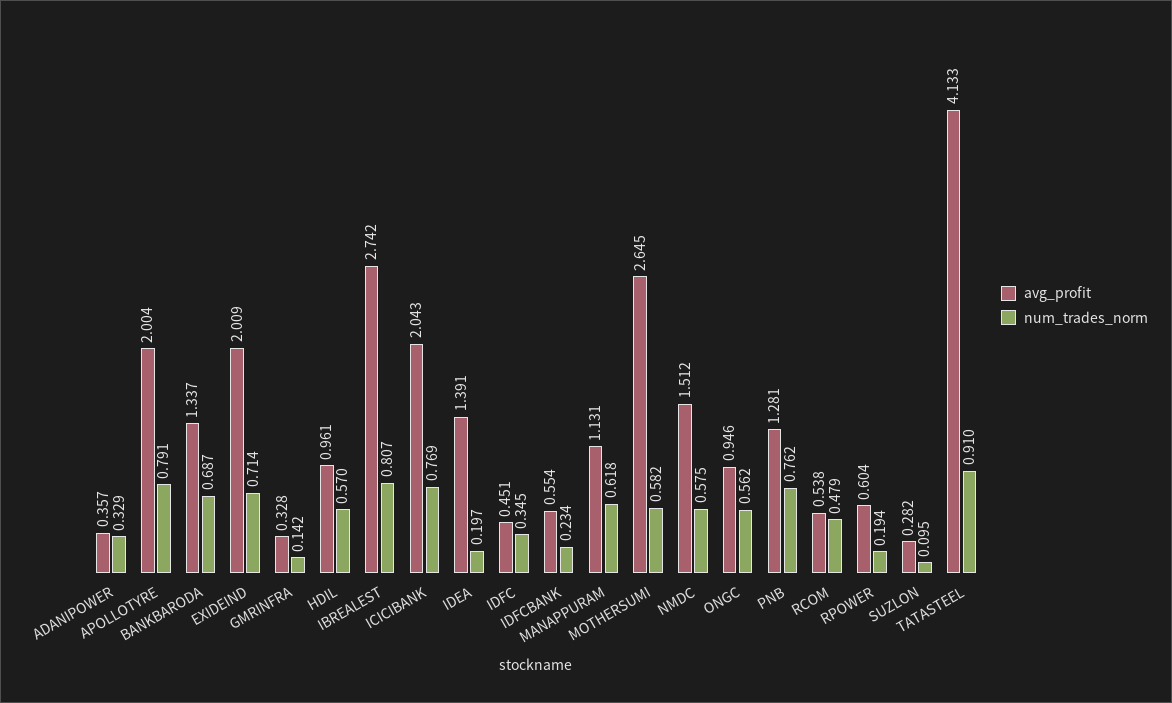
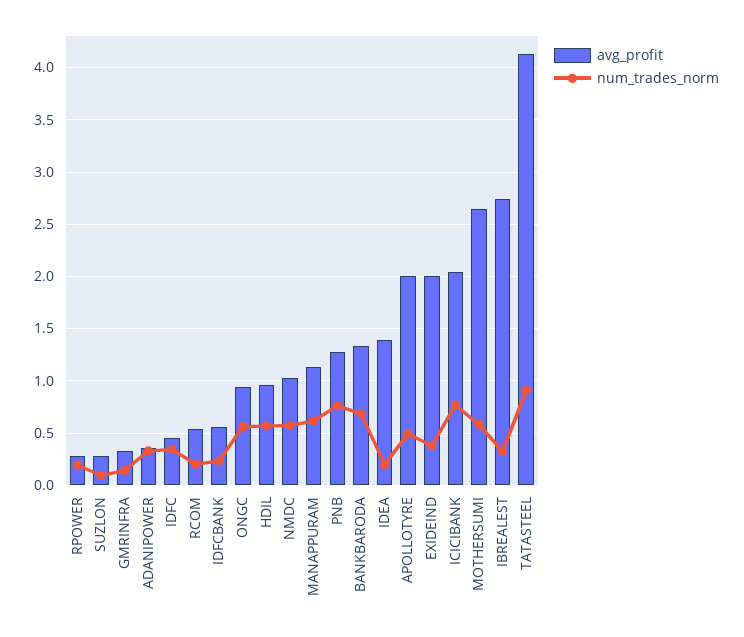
  {
    "avg_profit": {
      "ADANIPOWER": 0.357,
      "APOLLOTYRE": 2.004,
      "BANKBARODA": 1.337,
      "EXIDEIND": 2.009,
      "GMRINFRA": 0.328,
      "HDIL": 0.961,
      "IBREALEST": 2.742,
      "ICICIBANK": 2.043,
      "IDEA": 1.391,
      "IDFC": 0.451,
      "IDFCBANK": 0.554,
      "MANAPPURAM": 1.131,
      "MOTHERSUMI": 2.645,
-     "NMDC": 1.512,
+     "NMDC": 1,
      "ONGC": 0.946,
      "PNB": 1.281,
      "RCOM": 0.538,
-     "RPOWER": 0.604,
+     "RPOWER": 0.3,
      "SUZLON": 0.282,
      "TATASTEEL": 4.133
    },
    "num_trades_norm": {
      "ADANIPOWER": 0.329,
-     "APOLLOTYRE": 0.791,
+     "APOLLOTYRE": 0.5,
      "BANKBARODA": 0.687,
-     "EXIDEIND": 0.714,
+     "EXIDEIND": 0.4,
      "GMRINFRA": 0.142,
      "HDIL": 0.57,
-     "IBREALEST": 0.807,
+     "IBREALEST": 0.3,
      "ICICIBANK": 0.769,
      "IDEA": 0.197,
      "IDFC": 0.345,
      "IDFCBANK": 0.234,
      "MANAPPURAM": 0.618,
      "MOTHERSUMI": 0.582,
      "NMDC": 0.575,
      "ONGC": 0.562,
      "PNB": 0.762,
-     "RCOM": 0.479,
+     "RCOM": 0.2,
      "RPOWER": 0.194,
      "SUZLON": 0.095,
      "TATASTEEL": 0.91
    }
  }

